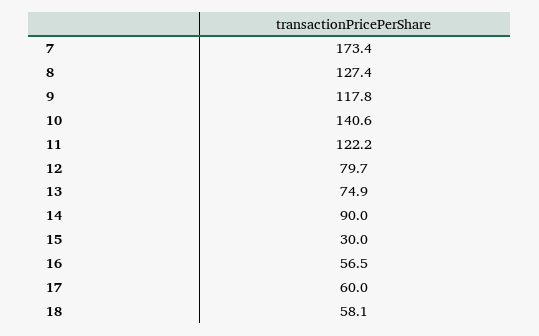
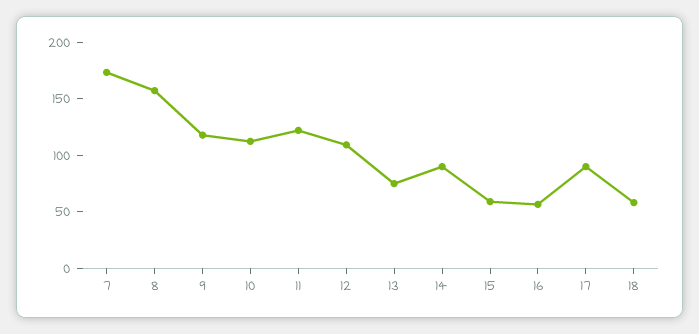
  {
    "7": 173.4,
-   "8": 127.4,
+   "8": 160,
    "9": 117.8,
-   "10": 140.6,
+   "10": 110,
    "11": 122.2,
-   "12": 79.7,
+   "12": 110,
    "13": 74.9,
    "14": 90,
-   "15": 30,
+   "15": 60,
    "16": 56.5,
-   "17": 60,
+   "17": 90,
    "18": 58.1
  }

